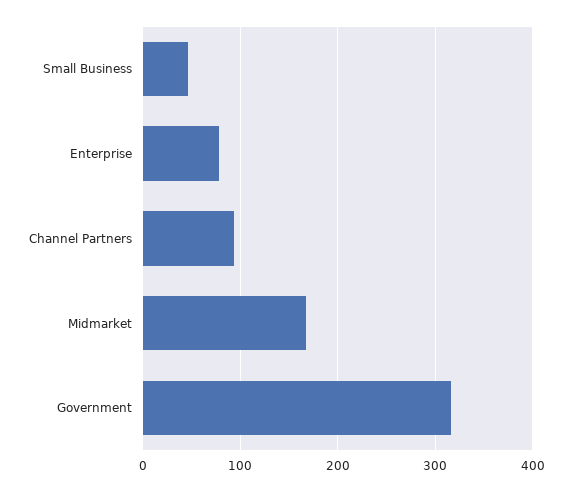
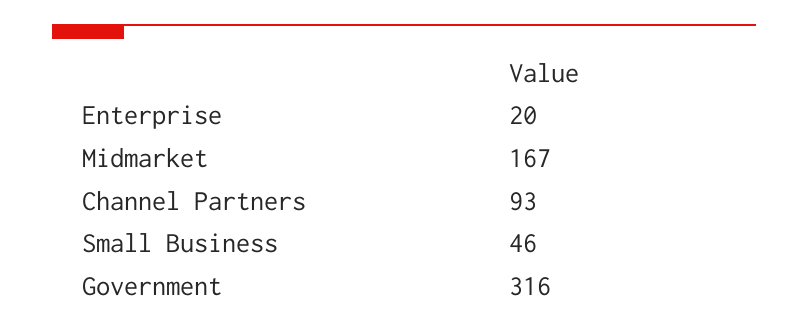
  {
    "Small Business": 46,
-   "Enterprise": 80,
+   "Enterprise": 20,
    "Channel Partners": 93,
    "Midmarket": 167,
    "Government": 316
  }

